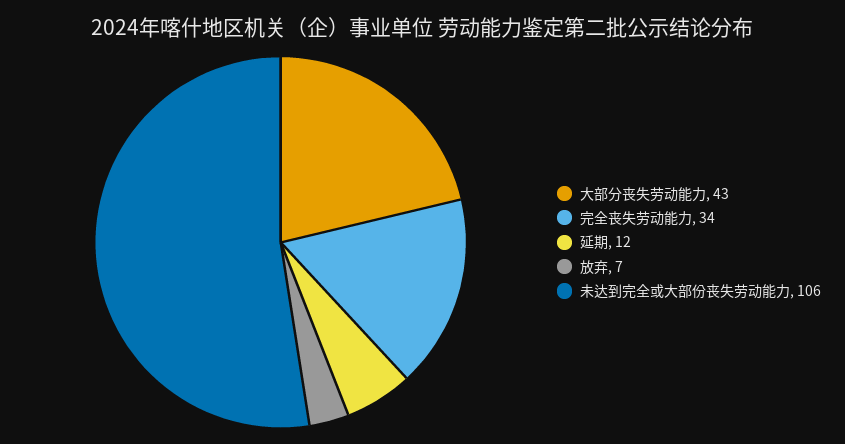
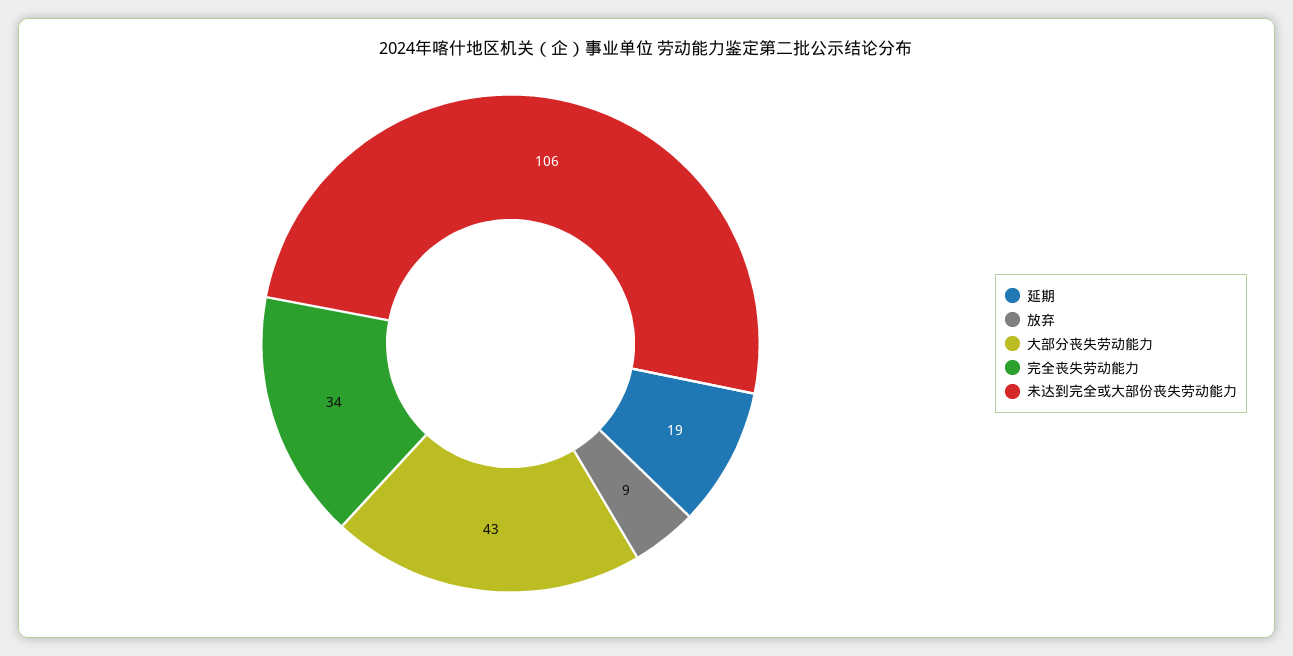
  {
    "大部分丧失劳动能力": 43,
    "完全丧失劳动能力": 34,
-   "延期": 12,
+   "延期": 19,
-   "放弃": 7,
+   "放弃": 9,
    "未达到完全或大部份丧失劳动能力": 106
  }

